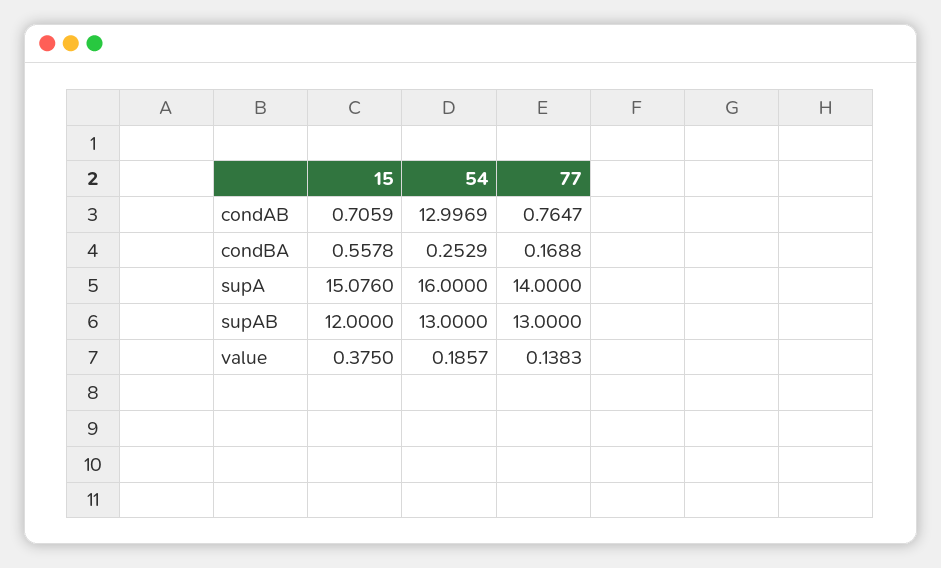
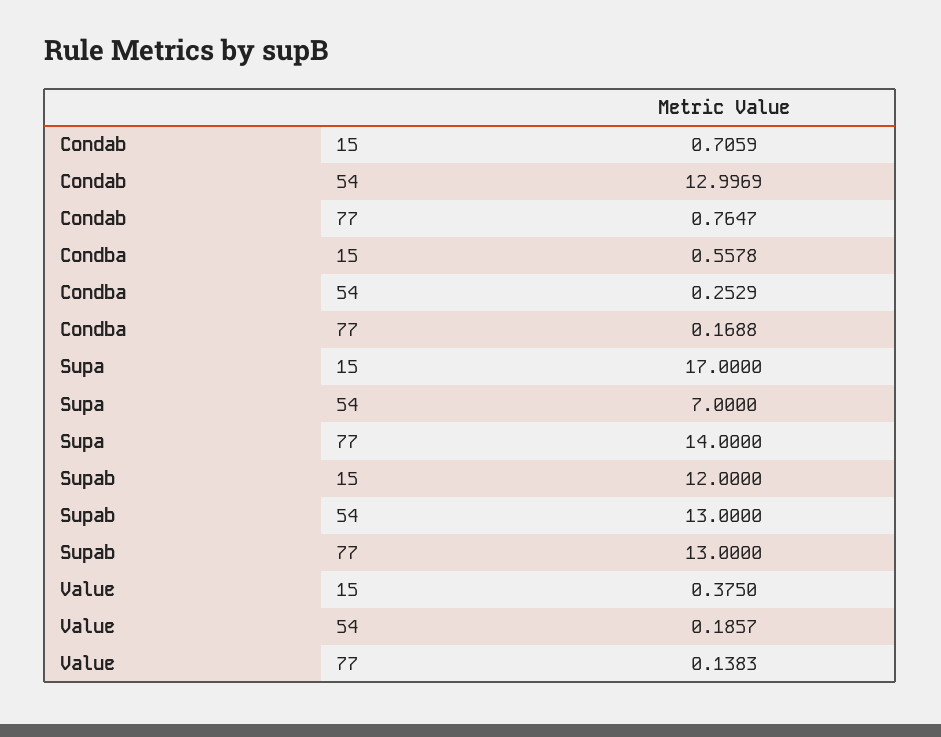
  {
    "15": {
      "condAB": 0.7059,
      "condBA": 0.5578,
-     "supA": 15.076,
+     "supA": 17,
      "supAB": 12,
      "value": 0.375
    },
    "54": {
      "condAB": 12.9969,
      "condBA": 0.2529,
-     "supA": 16,
+     "supA": 7,
      "supAB": 13,
      "value": 0.1857
    },
    "77": {
      "condAB": 0.7647,
      "condBA": 0.1688,
      "supA": 14,
      "supAB": 13,
      "value": 0.1383
    }
  }

